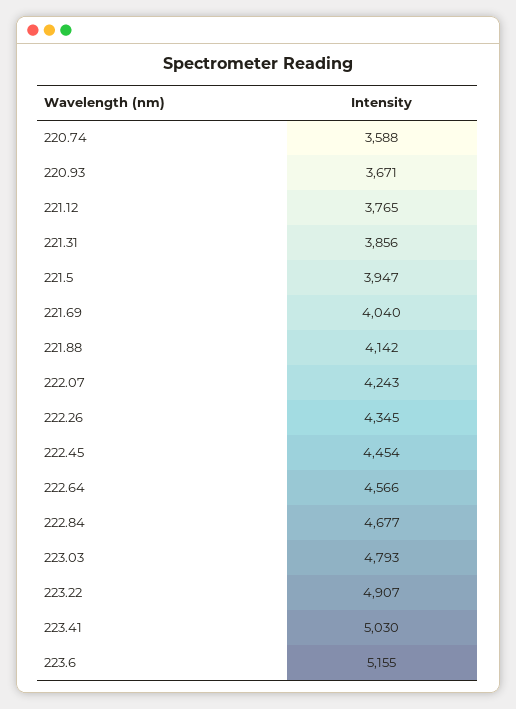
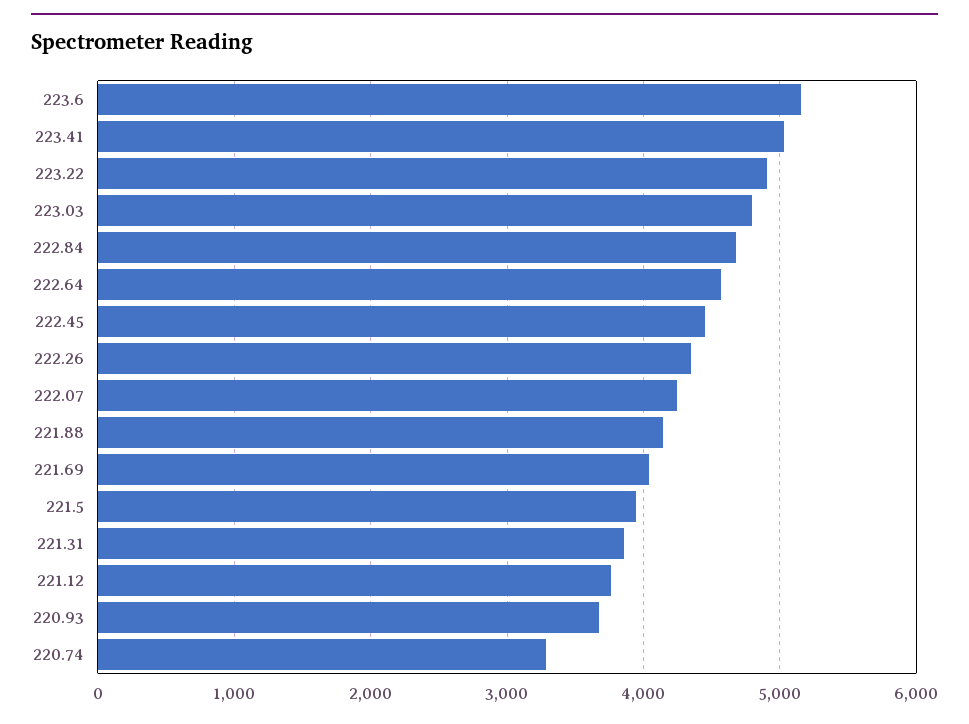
  {
-   "220.74": 3588,
+   "220.74": 3300,
    "220.93": 3671,
    "221.12": 3765,
    "221.31": 3856,
    "221.5": 3947,
    "221.69": 4040,
    "221.88": 4142,
    "222.07": 4243,
    "222.26": 4345,
    "222.45": 4454,
    "222.64": 4566,
    "222.84": 4677,
    "223.03": 4793,
    "223.22": 4907,
    "223.41": 5030,
    "223.6": 5155
  }

